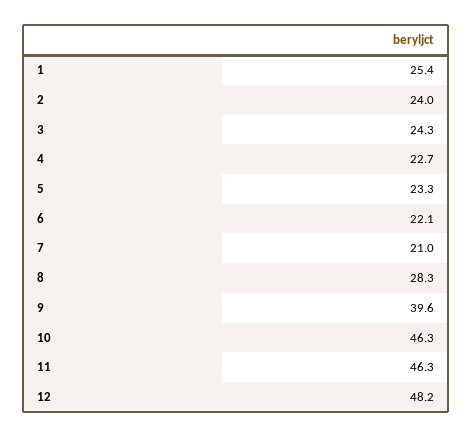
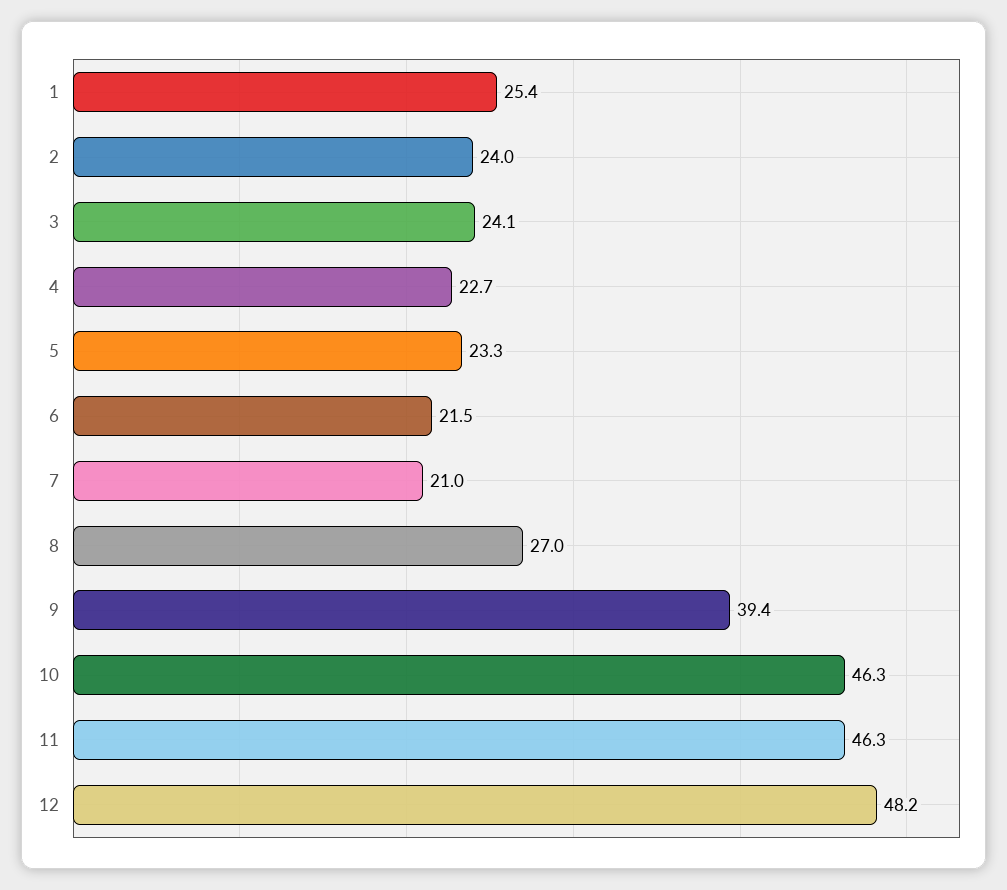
  {
    "1": 25.4,
    "2": 24,
-   "3": 24.3,
+   "3": 24.1,
    "4": 22.7,
    "5": 23.3,
-   "6": 22.1,
+   "6": 21.5,
    "7": 21,
-   "8": 28.3,
+   "8": 27,
-   "9": 39.6,
+   "9": 39.4,
    "10": 46.3,
    "11": 46.3,
    "12": 48.2
  }

